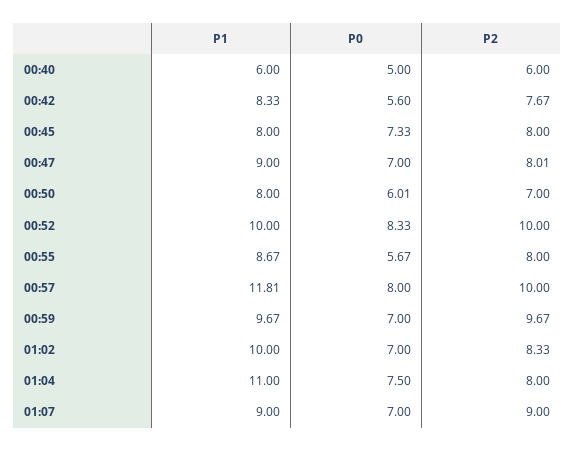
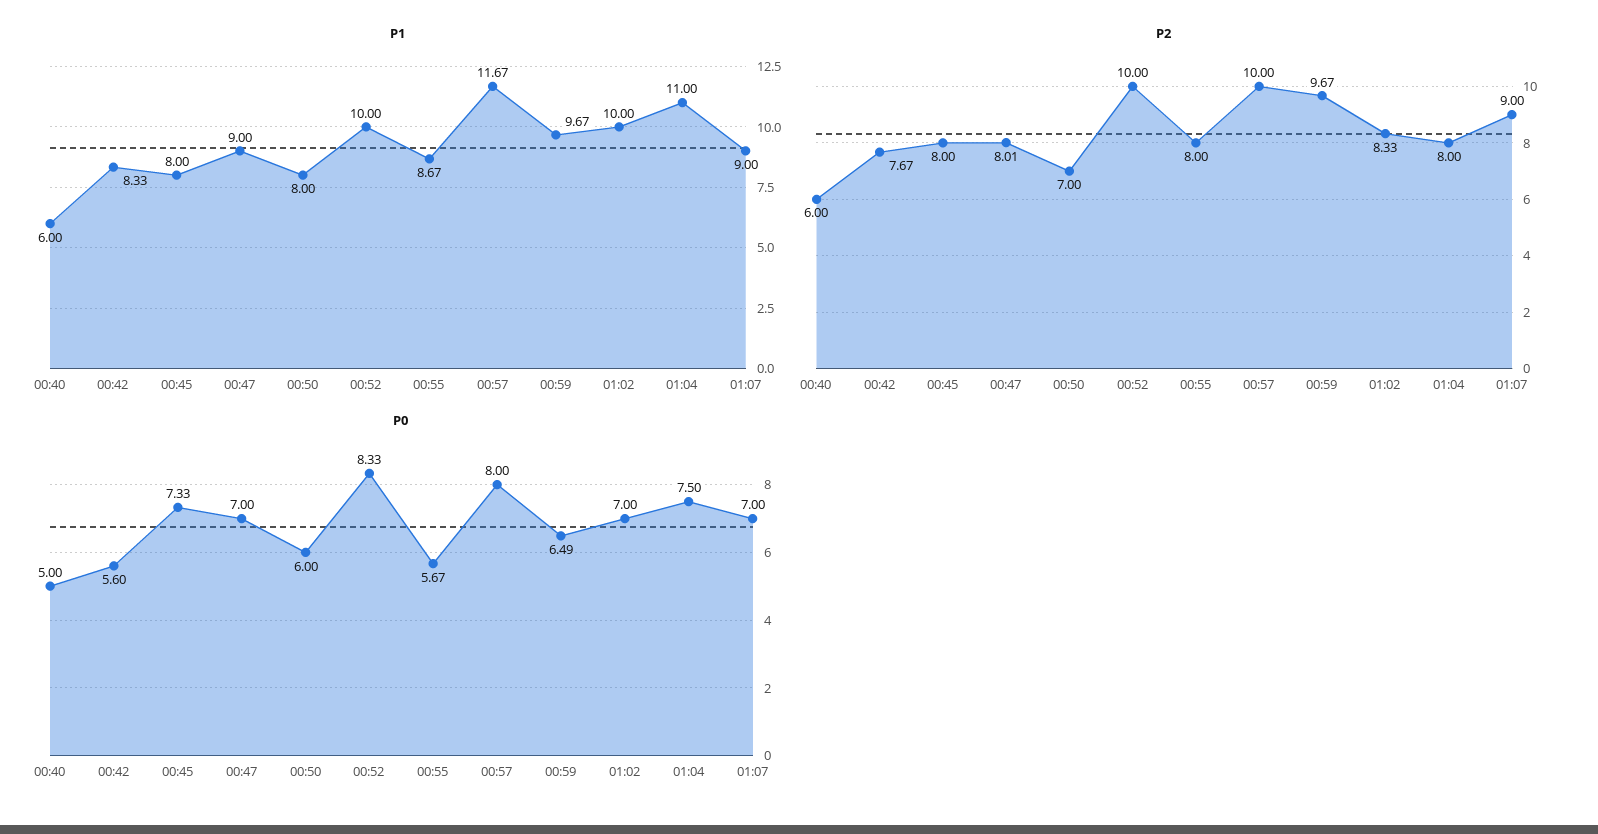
  {
    "P1": {
      "00:40": 6,
      "00:42": 8.33,
      "00:45": 8,
      "00:47": 9,
      "00:50": 8,
      "00:52": 10,
      "00:55": 8.67,
-     "00:57": 11.81,
+     "00:57": 11.67,
      "00:59": 9.67,
      "01:02": 10,
      "01:04": 11,
      "01:07": 9
    },
    "P0": {
      "00:40": 5,
      "00:42": 5.6,
      "00:45": 7.33,
      "00:47": 7,
-     "00:50": 6.01,
+     "00:50": 6,
      "00:52": 8.33,
      "00:55": 5.67,
      "00:57": 8,
-     "00:59": 7,
+     "00:59": 6.49,
      "01:02": 7,
      "01:04": 7.5,
      "01:07": 7
    },
    "P2": {
      "00:40": 6,
      "00:42": 7.67,
      "00:45": 8,
      "00:47": 8.01,
      "00:50": 7,
      "00:52": 10,
      "00:55": 8,
      "00:57": 10,
      "00:59": 9.67,
      "01:02": 8.33,
      "01:04": 8,
      "01:07": 9
    }
  }

